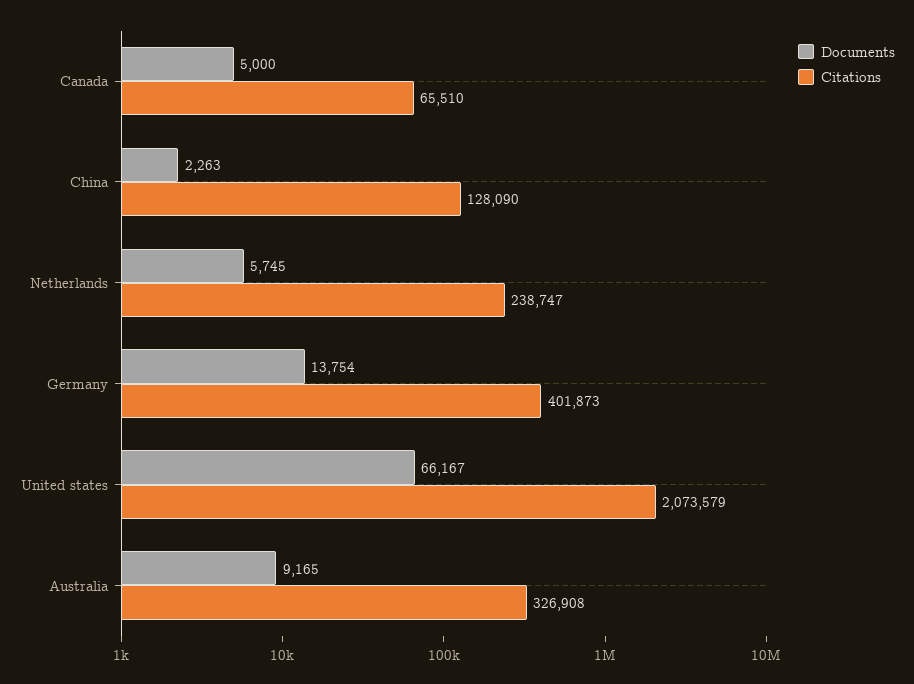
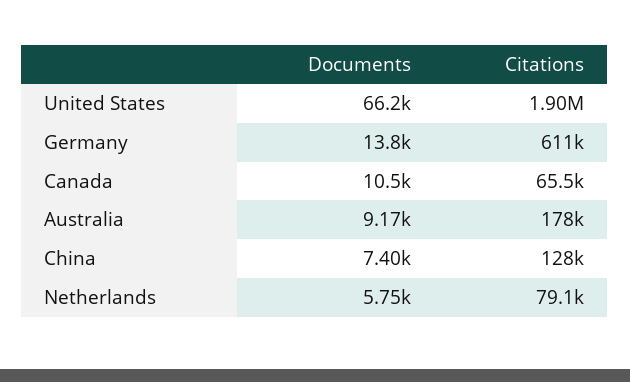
  {
    "Documents": {
-     "Canada": 5000,
+     "Canada": 10500,
-     "China": 2263,
+     "China": 7400,
      "Netherlands": 5745,
      "Germany": 13754,
      "United states": 66167,
      "Australia": 9165
    },
    "Citations": {
      "Canada": 65510,
      "China": 128090,
-     "Netherlands": 238747,
+     "Netherlands": 79100,
-     "Germany": 401873,
+     "Germany": 611000,
-     "United states": 2073579,
+     "United states": 1900000,
-     "Australia": 326908
+     "Australia": 178000
    }
  }

